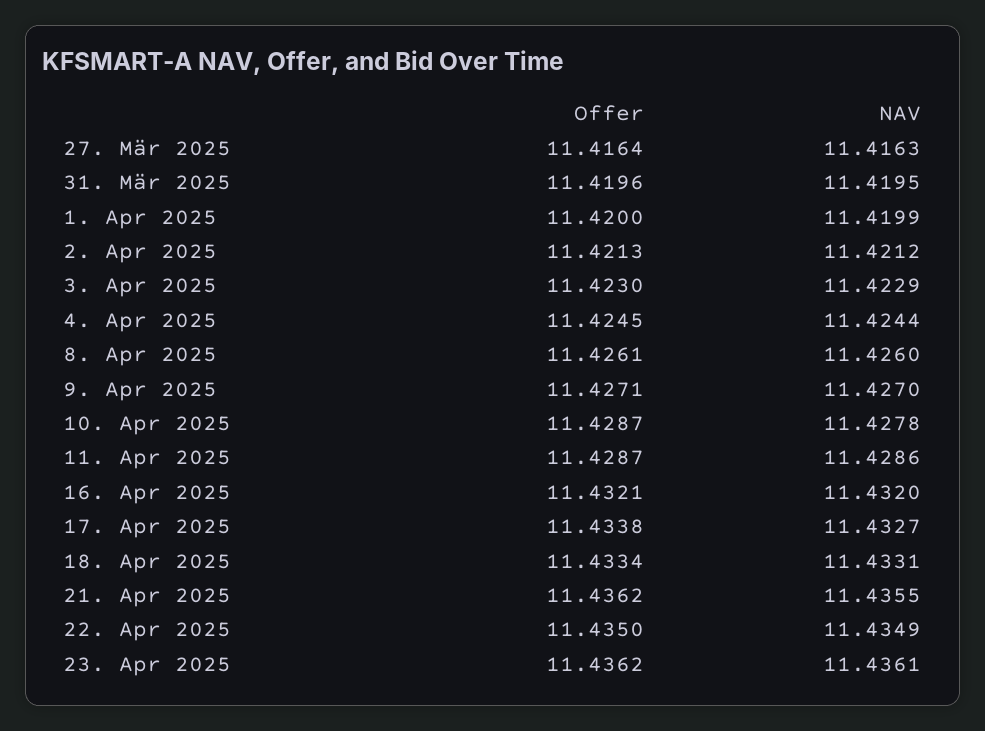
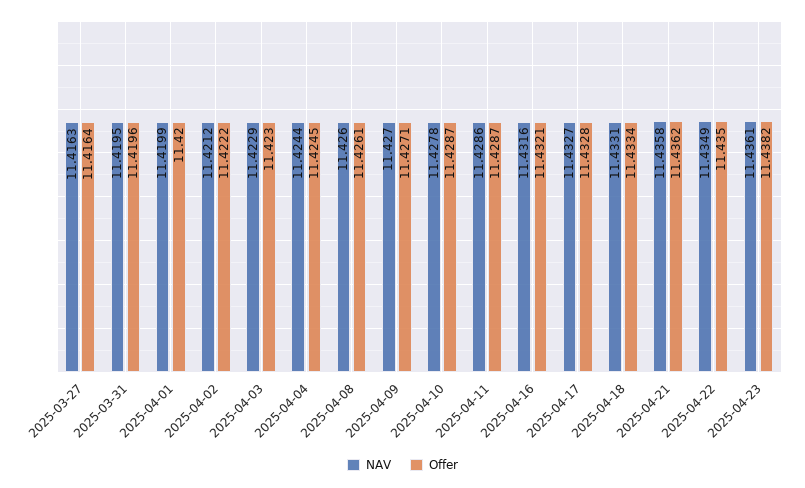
  {
    "Offer": {
      "27. Mär 2025": 11.4164,
      "31. Mär 2025": 11.4196,
      "1. Apr 2025": 11.42,
-     "2. Apr 2025": 11.4213,
+     "2. Apr 2025": 11.4222,
      "3. Apr 2025": 11.423,
      "4. Apr 2025": 11.4245,
      "8. Apr 2025": 11.4261,
      "9. Apr 2025": 11.4271,
      "10. Apr 2025": 11.4287,
      "11. Apr 2025": 11.4287,
      "16. Apr 2025": 11.4321,
-     "17. Apr 2025": 11.4338,
+     "17. Apr 2025": 11.4328,
      "18. Apr 2025": 11.4334,
      "21. Apr 2025": 11.4362,
      "22. Apr 2025": 11.435,
-     "23. Apr 2025": 11.4362
+     "23. Apr 2025": 11.4382
    },
    "NAV": {
      "27. Mär 2025": 11.4163,
      "31. Mär 2025": 11.4195,
      "1. Apr 2025": 11.4199,
      "2. Apr 2025": 11.4212,
      "3. Apr 2025": 11.4229,
      "4. Apr 2025": 11.4244,
      "8. Apr 2025": 11.426,
      "9. Apr 2025": 11.427,
      "10. Apr 2025": 11.4278,
      "11. Apr 2025": 11.4286,
-     "16. Apr 2025": 11.432,
+     "16. Apr 2025": 11.4316,
      "17. Apr 2025": 11.4327,
      "18. Apr 2025": 11.4331,
-     "21. Apr 2025": 11.4355,
+     "21. Apr 2025": 11.4358,
      "22. Apr 2025": 11.4349,
      "23. Apr 2025": 11.4361
    }
  }

